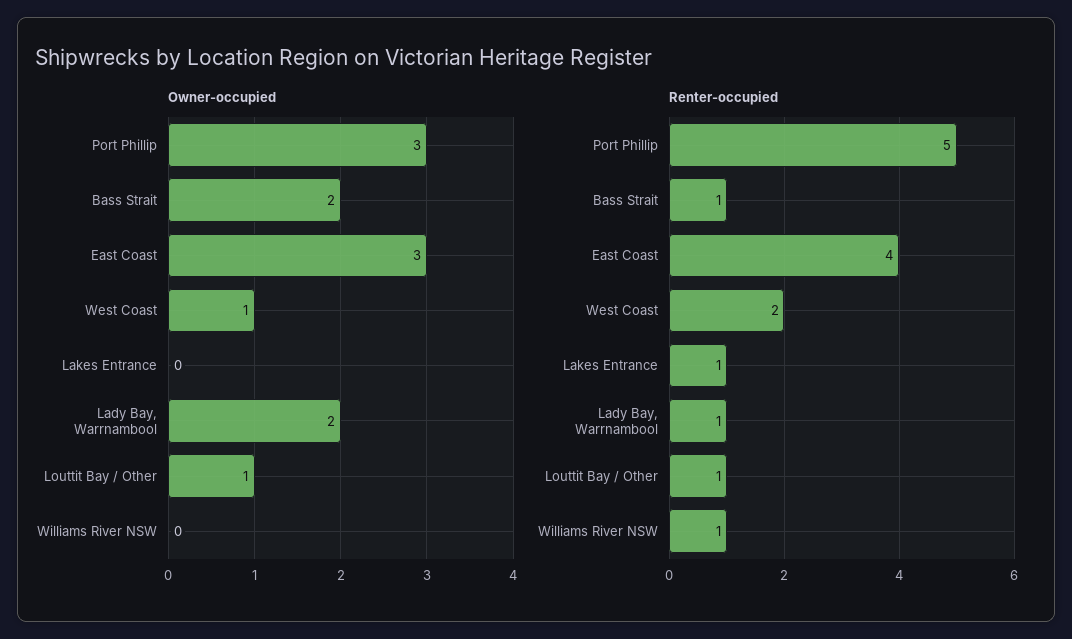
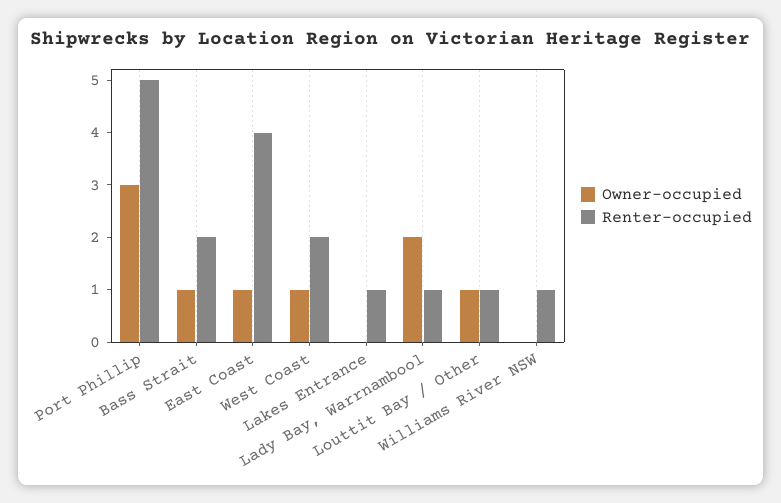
  {
    "Owner-occupied": {
      "Port Phillip": 3,
-     "Bass Strait": 2,
+     "Bass Strait": 1,
-     "East Coast": 3,
+     "East Coast": 1,
      "West Coast": 1,
      "Lakes Entrance": 0,
      "Lady Bay, Warrnambool": 2,
      "Louttit Bay / Other": 1,
      "Williams River NSW": 0
    },
    "Renter-occupied": {
      "Port Phillip": 5,
-     "Bass Strait": 1,
+     "Bass Strait": 2,
      "East Coast": 4,
      "West Coast": 2,
      "Lakes Entrance": 1,
      "Lady Bay, Warrnambool": 1,
      "Louttit Bay / Other": 1,
      "Williams River NSW": 1
    }
  }

